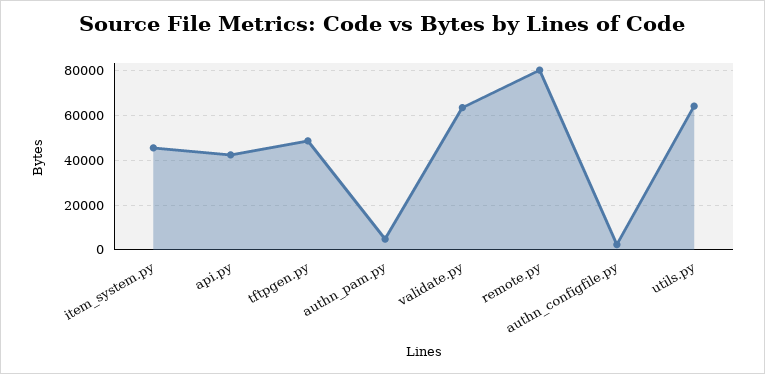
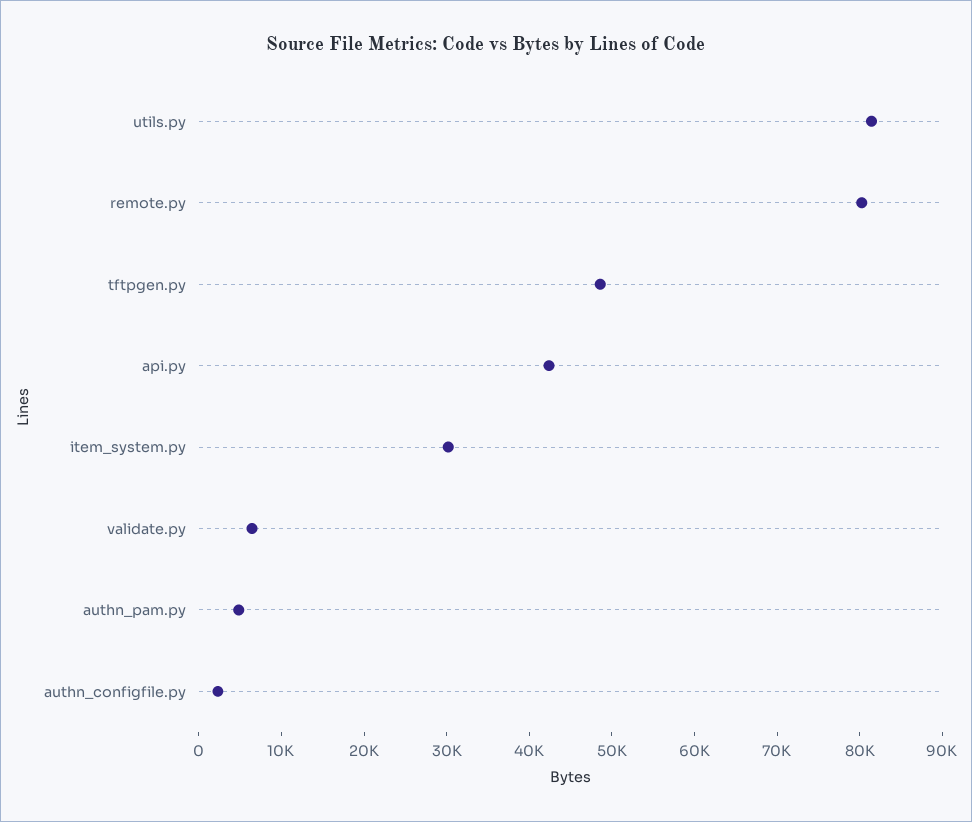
  {
-   "item_system.py": 45000,
+   "item_system.py": 30000,
    "api.py": 42000,
    "tftpgen.py": 48000,
    "authn_pam.py": 4000,
-   "validate.py": 65000,
+   "validate.py": 6000,
    "remote.py": 80000,
    "authn_configfile.py": 2000,
-   "utils.py": 65000
+   "utils.py": 82000
  }

